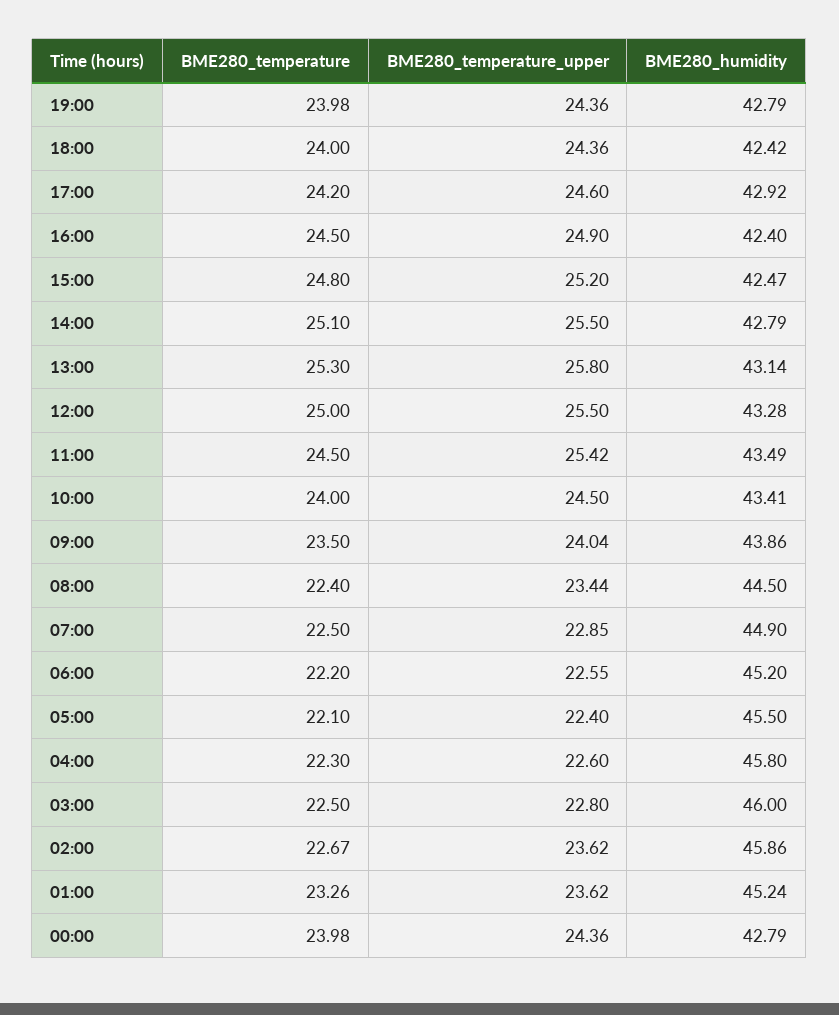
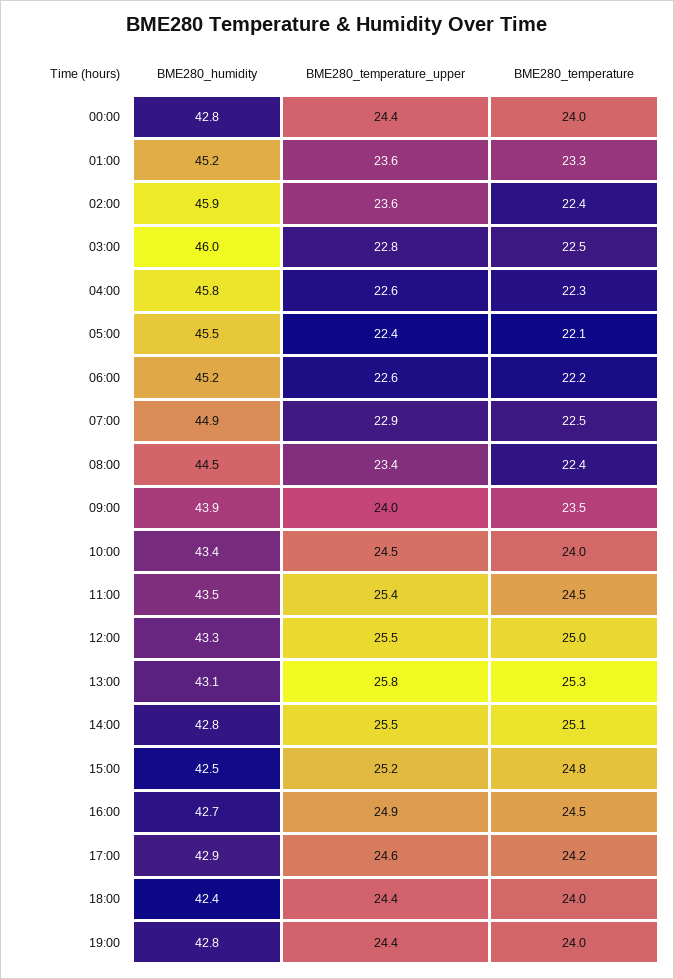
  {
    "BME280_temperature": {
      "19:00": 23.98,
      "18:00": 24,
      "17:00": 24.2,
      "16:00": 24.5,
      "15:00": 24.8,
      "14:00": 25.1,
      "13:00": 25.3,
      "12:00": 25,
      "11:00": 24.5,
      "10:00": 24,
      "09:00": 23.5,
      "08:00": 22.4,
      "07:00": 22.5,
      "06:00": 22.2,
      "05:00": 22.1,
      "04:00": 22.3,
      "03:00": 22.5,
-     "02:00": 22.67,
+     "02:00": 22.4,
      "01:00": 23.26,
      "00:00": 23.98
    },
    "BME280_temperature_upper": {
      "19:00": 24.36,
      "18:00": 24.36,
      "17:00": 24.6,
      "16:00": 24.9,
      "15:00": 25.2,
      "14:00": 25.5,
      "13:00": 25.8,
      "12:00": 25.5,
      "11:00": 25.42,
      "10:00": 24.5,
      "09:00": 24.04,
      "08:00": 23.44,
      "07:00": 22.85,
      "06:00": 22.55,
      "05:00": 22.4,
      "04:00": 22.6,
      "03:00": 22.8,
      "02:00": 23.62,
      "01:00": 23.62,
      "00:00": 24.36
    },
    "BME280_humidity": {
      "19:00": 42.79,
      "18:00": 42.42,
      "17:00": 42.92,
-     "16:00": 42.4,
+     "16:00": 42.7,
      "15:00": 42.47,
      "14:00": 42.79,
      "13:00": 43.14,
      "12:00": 43.28,
      "11:00": 43.49,
      "10:00": 43.41,
      "09:00": 43.86,
      "08:00": 44.5,
      "07:00": 44.9,
      "06:00": 45.2,
      "05:00": 45.5,
      "04:00": 45.8,
      "03:00": 46,
      "02:00": 45.86,
      "01:00": 45.24,
      "00:00": 42.79
    }
  }

